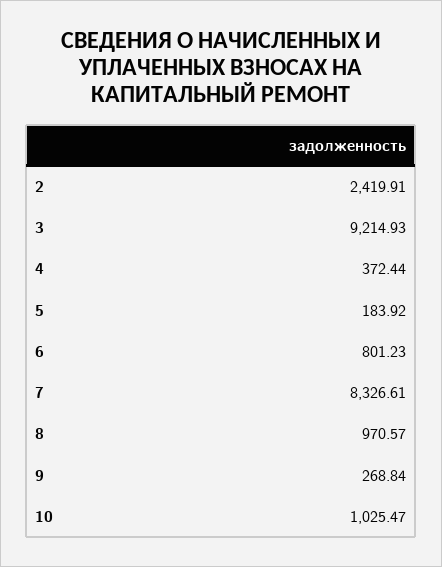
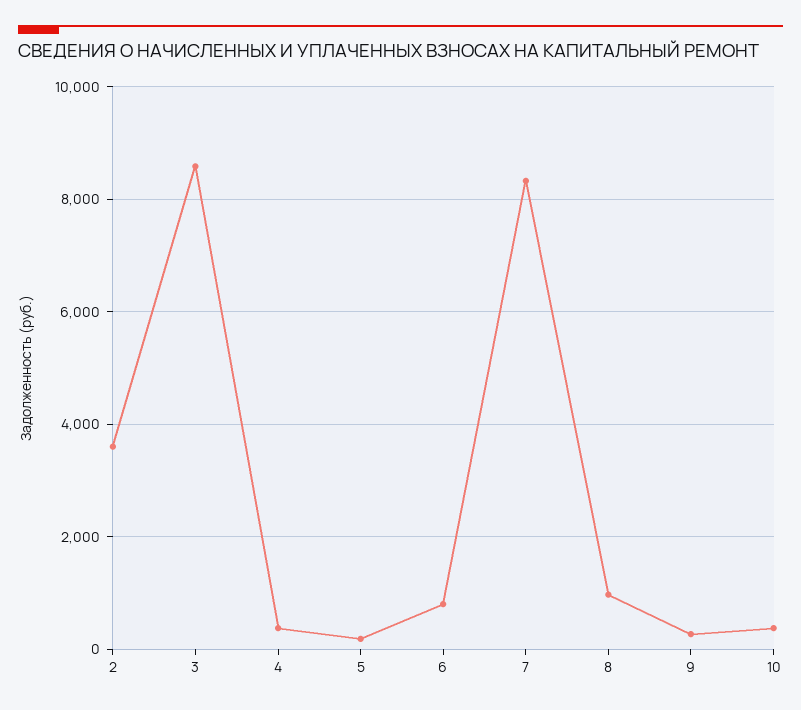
  {
-   "2": 2419.91,
+   "2": 3600,
-   "3": 9214.93,
+   "3": 8600,
    "4": 372.44,
    "5": 183.92,
    "6": 801.23,
    "7": 8326.61,
    "8": 970.57,
    "9": 268.84,
-   "10": 1025.47
+   "10": 400
  }

